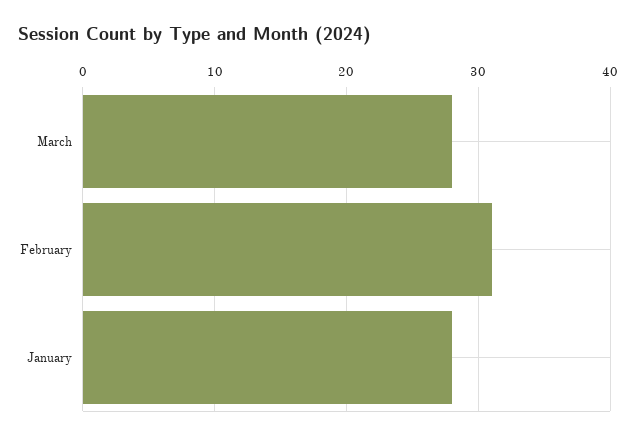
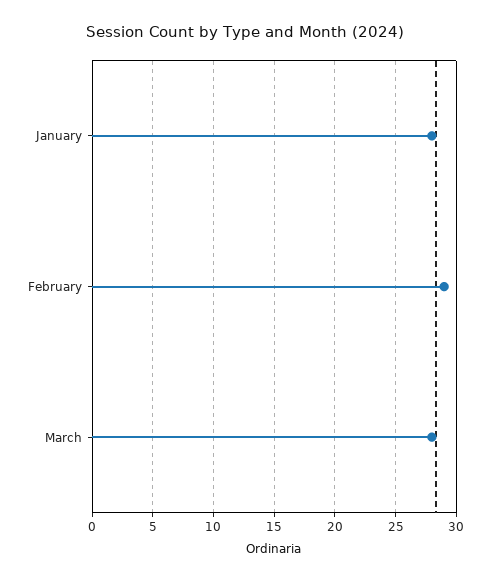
  {
    "March": 28,
-   "February": 31,
+   "February": 29,
    "January": 28
  }

